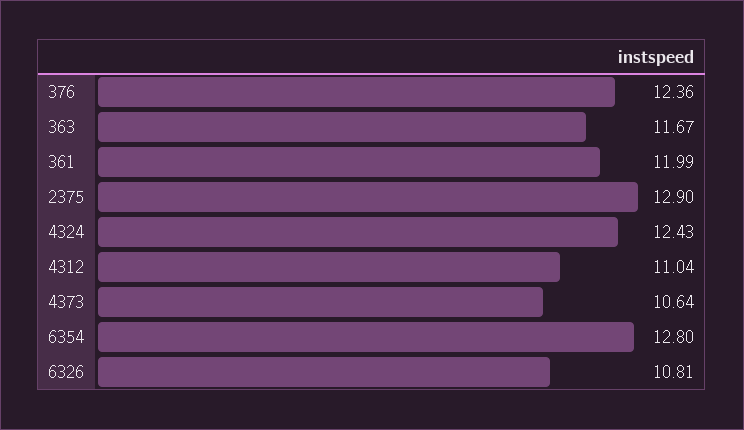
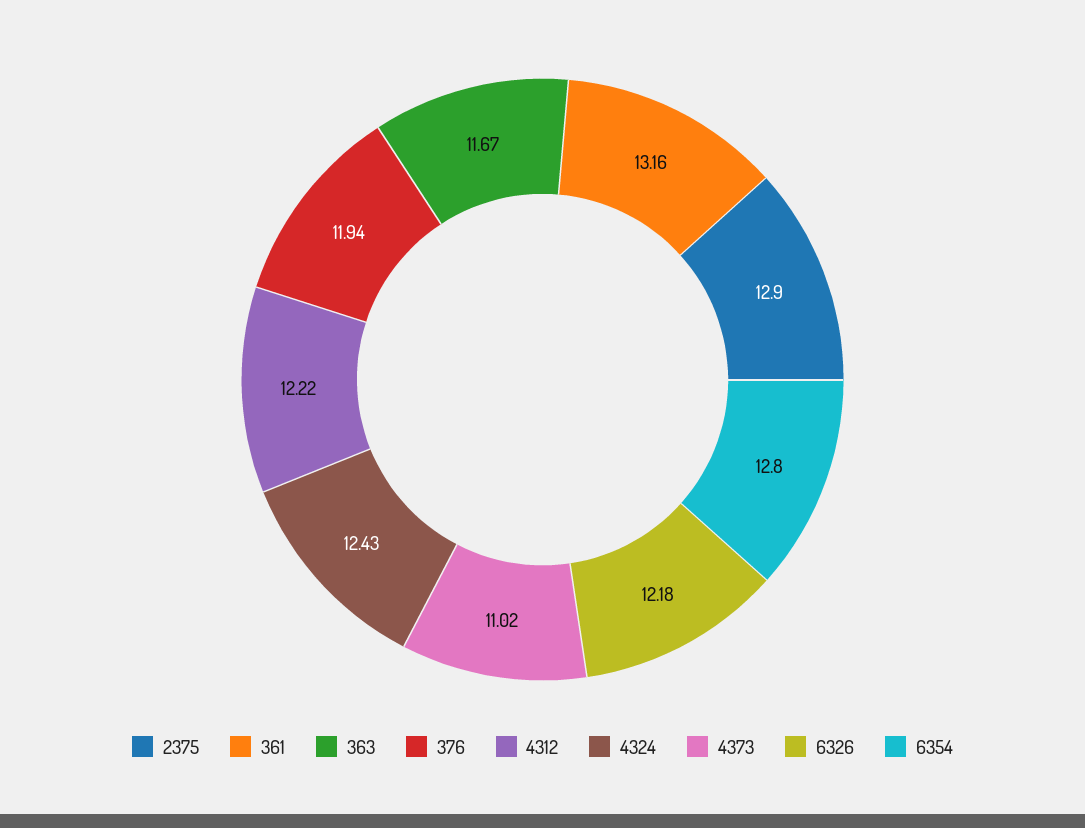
  {
-   "376": 12.36,
+   "376": 11.94,
    "363": 11.67,
-   "361": 11.99,
+   "361": 13.16,
    "2375": 12.9,
    "4324": 12.43,
-   "4312": 11.04,
+   "4312": 12.22,
-   "4373": 10.64,
+   "4373": 11.02,
    "6354": 12.8,
-   "6326": 10.81
+   "6326": 12.18
  }

